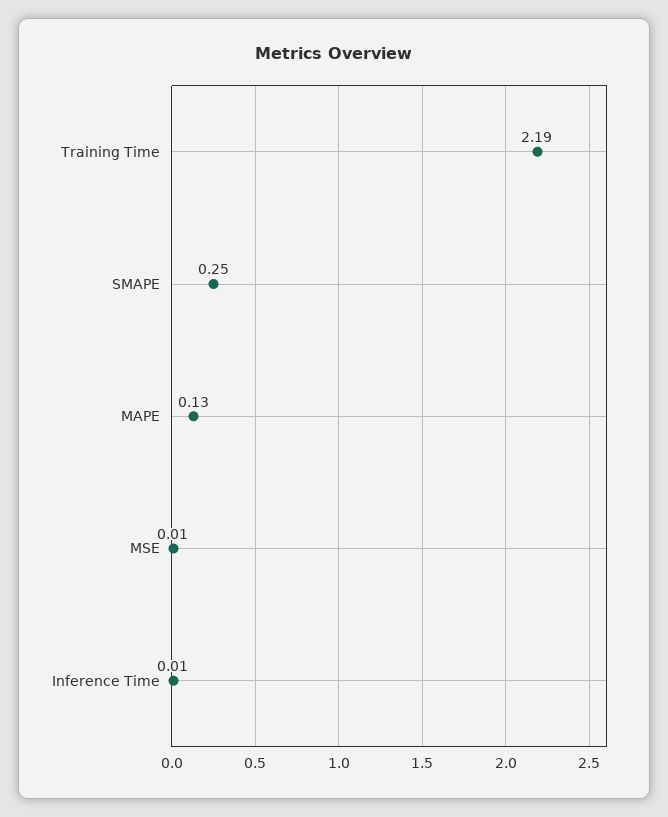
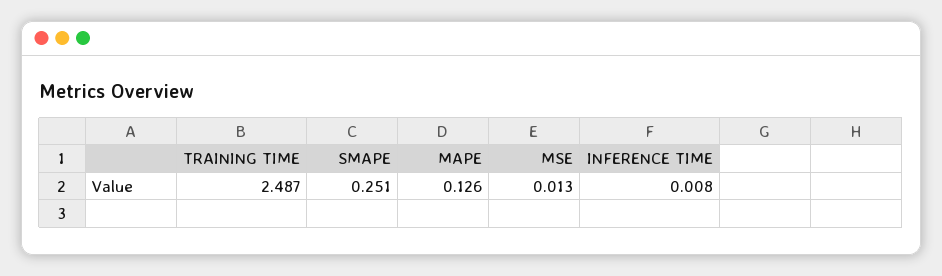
  {
-   "Training Time": 2.19,
+   "Training Time": 2.487,
    "SMAPE": 0.251,
    "MAPE": 0.126,
    "MSE": 0.013,
    "Inference Time": 0.008
  }

